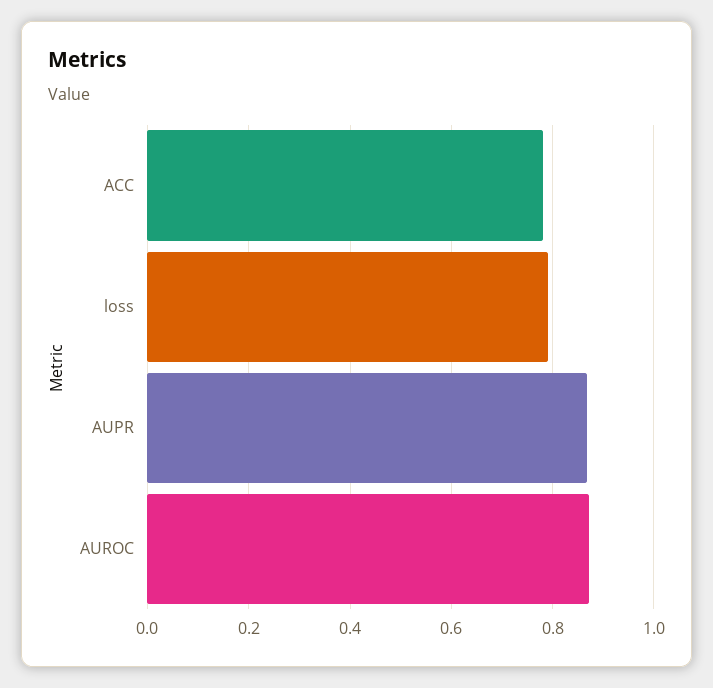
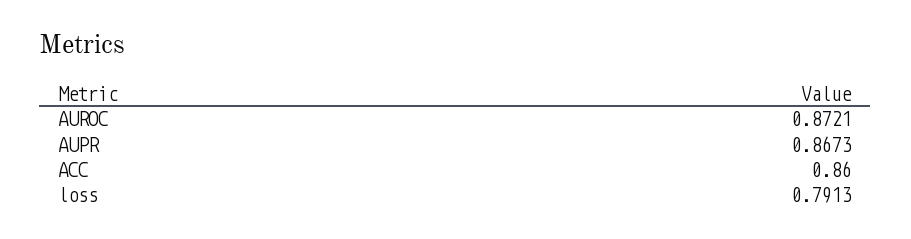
  {
-   "ACC": 0.78,
+   "ACC": 0.86,
    "loss": 0.7913,
    "AUPR": 0.8673,
    "AUROC": 0.8721
  }

